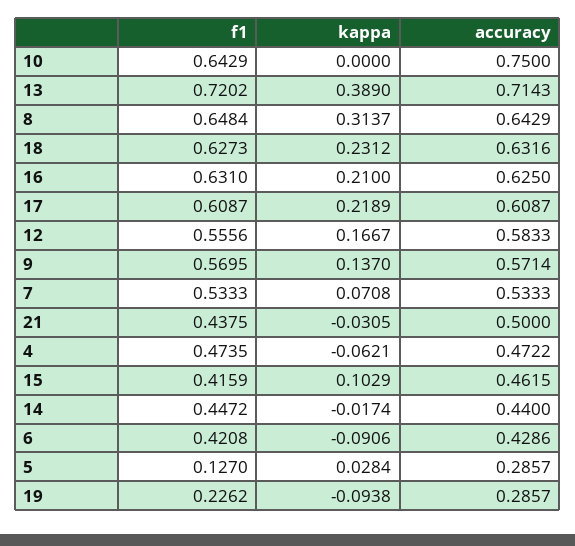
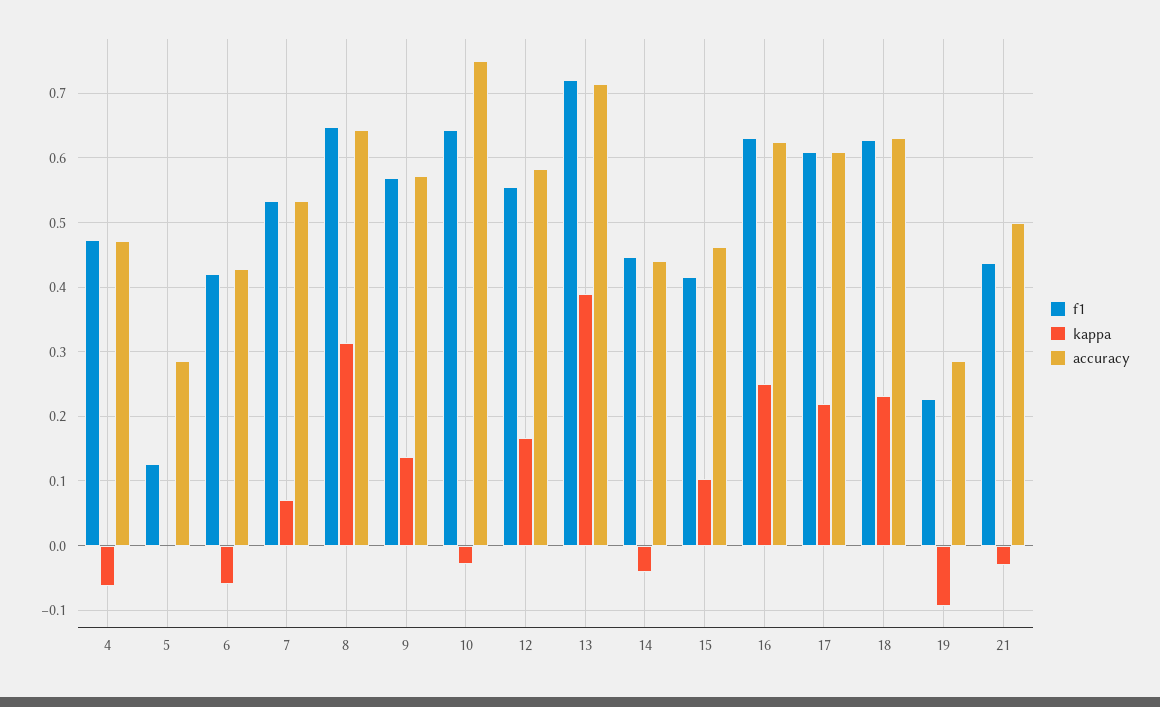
  {
    "f1": {
      "10": 0.6429,
      "13": 0.7202,
      "8": 0.6484,
      "18": 0.6273,
      "16": 0.631,
      "17": 0.6087,
      "12": 0.5556,
      "9": 0.5695,
      "7": 0.5333,
      "21": 0.4375,
      "4": 0.4735,
      "15": 0.4159,
      "14": 0.4472,
      "6": 0.4208,
      "5": 0.127,
      "19": 0.2262
    },
    "kappa": {
-     "10": 0,
+     "10": -0.03,
      "13": 0.389,
      "8": 0.3137,
      "18": 0.2312,
-     "16": 0.21,
+     "16": 0.25,
      "17": 0.2189,
      "12": 0.1667,
      "9": 0.137,
      "7": 0.0708,
      "21": -0.0305,
      "4": -0.0621,
      "15": 0.1029,
-     "14": -0.0174,
+     "14": -0.04,
-     "6": -0.0906,
+     "6": -0.06,
-     "5": 0.0284,
+     "5": 0,
      "19": -0.0938
    },
    "accuracy": {
      "10": 0.75,
      "13": 0.7143,
      "8": 0.6429,
      "18": 0.6316,
      "16": 0.625,
      "17": 0.6087,
      "12": 0.5833,
      "9": 0.5714,
      "7": 0.5333,
      "21": 0.5,
      "4": 0.4722,
      "15": 0.4615,
      "14": 0.44,
      "6": 0.4286,
      "5": 0.2857,
      "19": 0.2857
    }
  }

